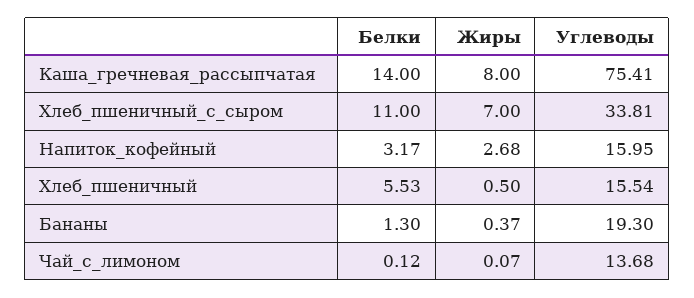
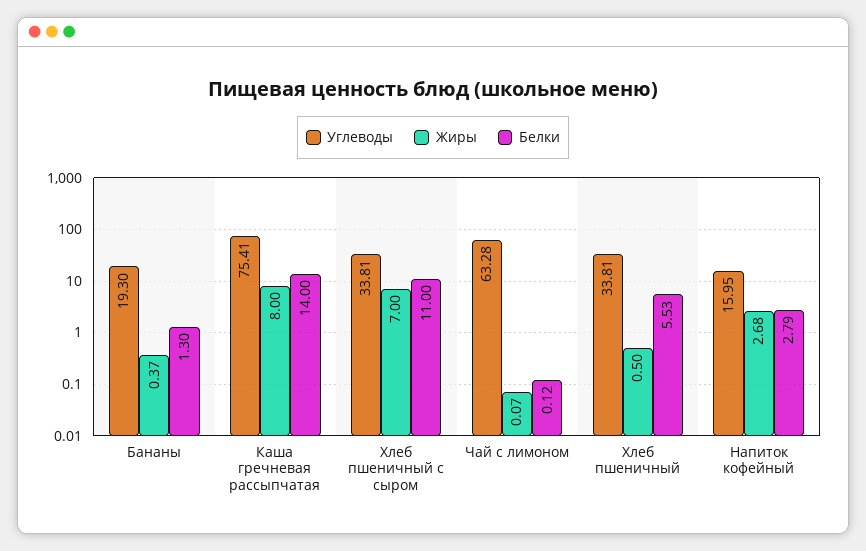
  {
    "Белки": {
      "Каша_гречневая_рассыпчатая": 14,
      "Хлеб_пшеничный_с_сыром": 11,
-     "Напиток_кофейный": 3.17,
+     "Напиток_кофейный": 2.79,
      "Хлеб_пшеничный": 5.53,
      "Бананы": 1.3,
      "Чай_с_лимоном": 0.12
    },
    "Жиры": {
      "Каша_гречневая_рассыпчатая": 8,
      "Хлеб_пшеничный_с_сыром": 7,
      "Напиток_кофейный": 2.68,
      "Хлеб_пшеничный": 0.5,
      "Бананы": 0.37,
      "Чай_с_лимоном": 0.07
    },
    "Углеводы": {
      "Каша_гречневая_рассыпчатая": 75.41,
      "Хлеб_пшеничный_с_сыром": 33.81,
      "Напиток_кофейный": 15.95,
-     "Хлеб_пшеничный": 15.54,
+     "Хлеб_пшеничный": 33.81,
      "Бананы": 19.3,
-     "Чай_с_лимоном": 13.68
+     "Чай_с_лимоном": 63.28
    }
  }

